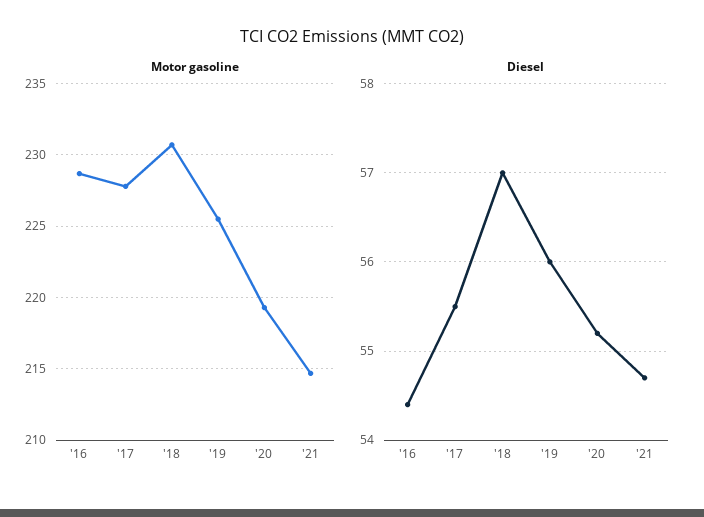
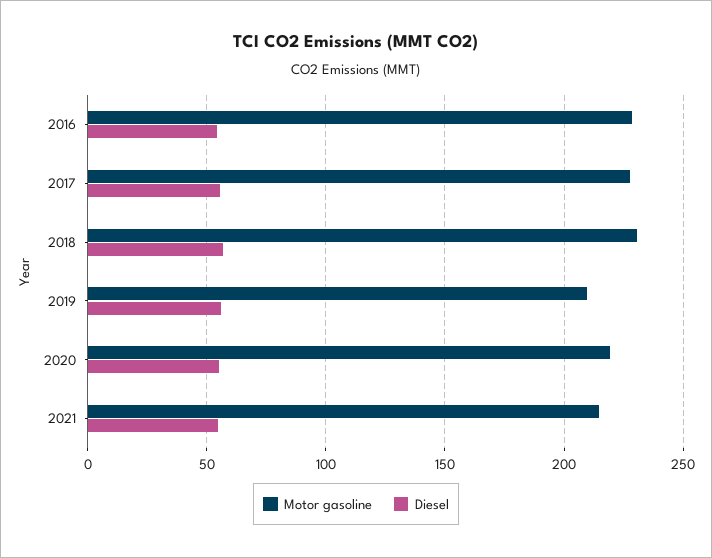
  {
    "Motor gasoline": {
      "'16": 228.5,
      "'17": 228,
      "'18": 230.5,
-     "'19": 225.5,
+     "'19": 210,
      "'20": 219.5,
      "'21": 214.5
    },
    "Diesel": {
      "'16": 54.4,
      "'17": 55.5,
      "'18": 57,
      "'19": 56,
      "'20": 55.2,
      "'21": 54.7
    }
  }

